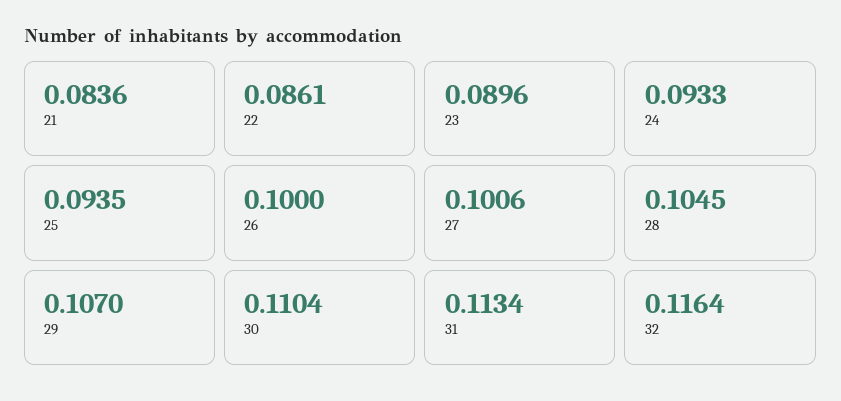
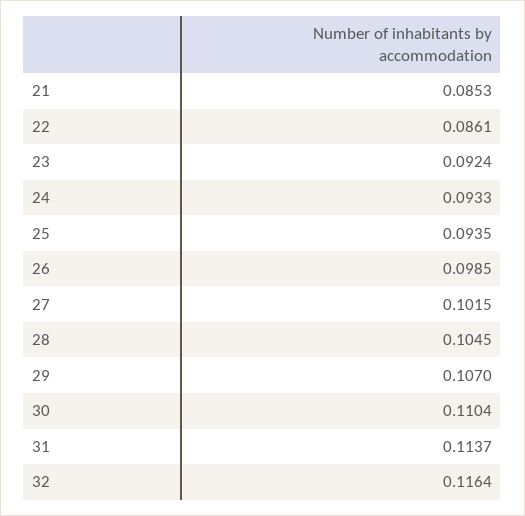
  {
-   "21": 0.0836,
+   "21": 0.0853,
    "22": 0.0861,
-   "23": 0.0896,
+   "23": 0.0924,
    "24": 0.0933,
    "25": 0.0935,
-   "26": 0.1,
+   "26": 0.0985,
-   "27": 0.1006,
+   "27": 0.1015,
    "28": 0.1045,
    "29": 0.107,
    "30": 0.1104,
-   "31": 0.1134,
+   "31": 0.1137,
    "32": 0.1164
  }

